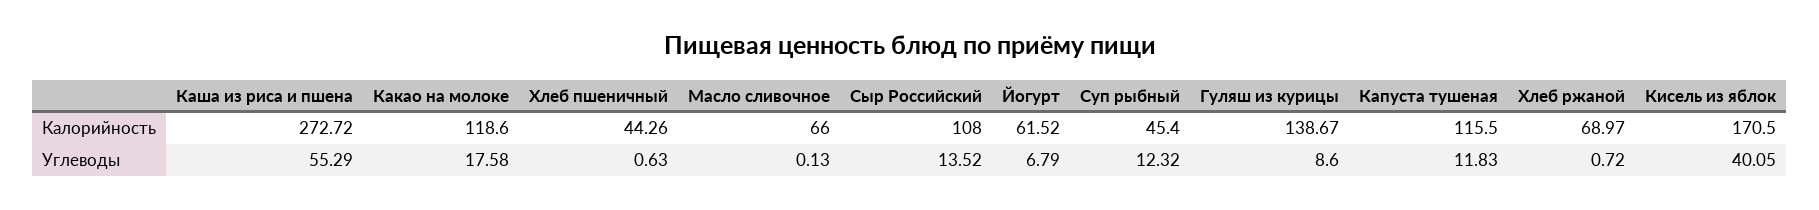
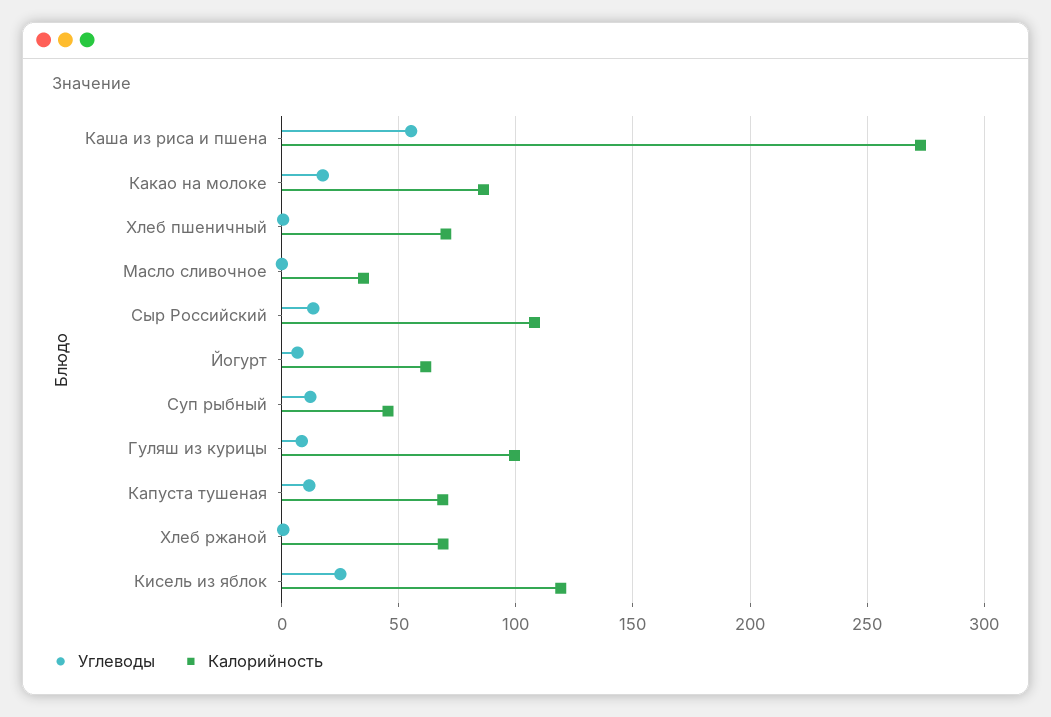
  {
    "Калорийность": {
      "Каша из риса и пшена": 272.72,
-     "Какао на молоке": 118.6,
+     "Какао на молоке": 85,
-     "Хлеб пшеничный": 44.26,
+     "Хлеб пшеничный": 70,
-     "Масло сливочное": 66,
+     "Масло сливочное": 35,
      "Сыр Российский": 108,
      "Йогурт": 61.52,
      "Суп рыбный": 45.4,
-     "Гуляш из курицы": 138.67,
+     "Гуляш из курицы": 100,
-     "Капуста тушеная": 115.5,
+     "Капуста тушеная": 70,
      "Хлеб ржаной": 68.97,
-     "Кисель из яблок": 170.5
+     "Кисель из яблок": 120
    },
    "Углеводы": {
      "Каша из риса и пшена": 55.29,
      "Какао на молоке": 17.58,
      "Хлеб пшеничный": 0.63,
      "Масло сливочное": 0.13,
      "Сыр Российский": 13.52,
      "Йогурт": 6.79,
      "Суп рыбный": 12.32,
      "Гуляш из курицы": 8.6,
      "Капуста тушеная": 11.83,
      "Хлеб ржаной": 0.72,
-     "Кисель из яблок": 40.05
+     "Кисель из яблок": 25
    }
  }

